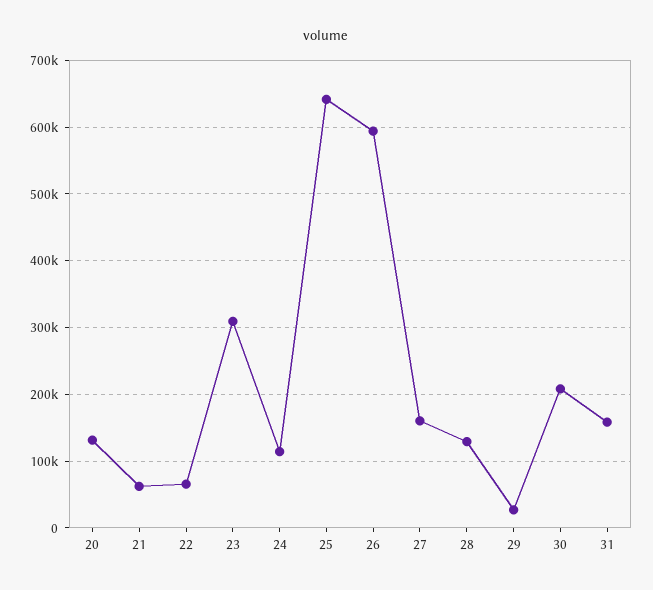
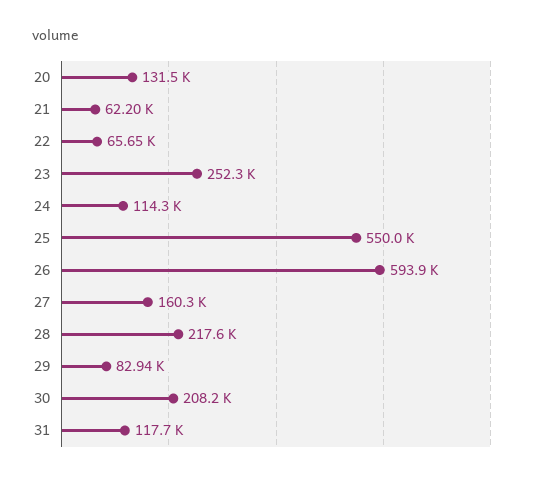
  {
    "20": 131500,
    "21": 62200,
    "22": 65650,
-   "23": 310000,
+   "23": 252300,
    "24": 114300,
-   "25": 640000,
+   "25": 550000,
    "26": 593900,
    "27": 160300,
-   "28": 130000,
+   "28": 217600,
-   "29": 30000,
+   "29": 82940,
    "30": 208200,
-   "31": 160000
+   "31": 117700
  }

